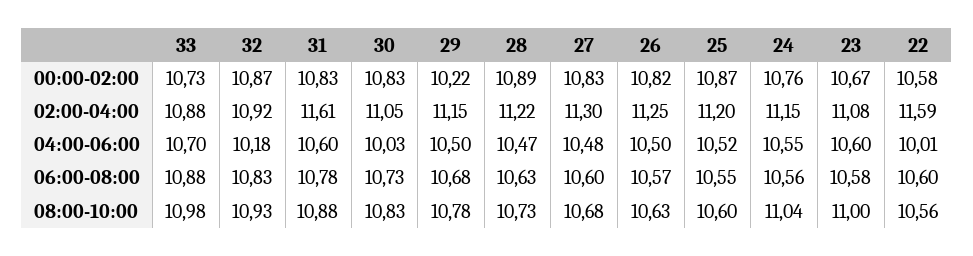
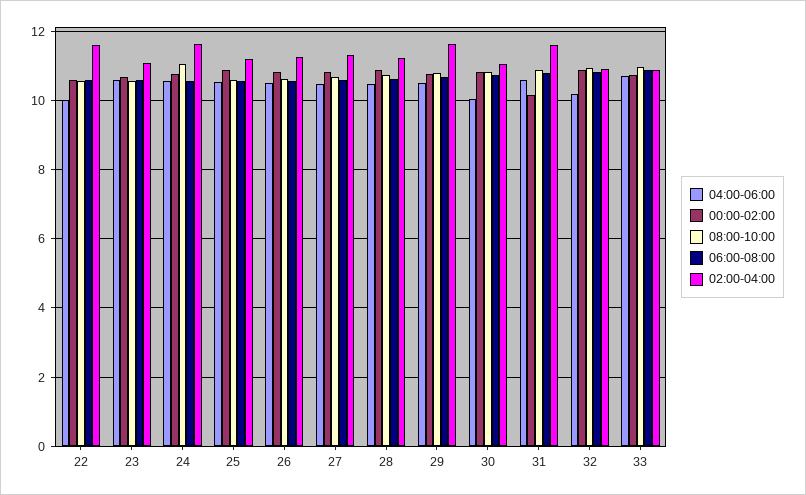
  {
    "00:00-02:00": {
      "33": 10.73,
      "32": 10.87,
-     "31": 10.83,
+     "31": 10.2,
      "30": 10.83,
-     "29": 10.22,
+     "29": 10.8,
      "28": 10.89,
      "27": 10.83,
      "26": 10.82,
      "25": 10.87,
      "24": 10.76,
      "23": 10.67,
      "22": 10.58
    },
    "02:00-04:00": {
      "33": 10.88,
      "32": 10.92,
      "31": 11.61,
      "30": 11.05,
-     "29": 11.15,
+     "29": 11.6,
      "28": 11.22,
      "27": 11.3,
      "26": 11.25,
      "25": 11.2,
-     "24": 11.15,
+     "24": 11.6,
      "23": 11.08,
      "22": 11.59
    },
    "04:00-06:00": {
      "33": 10.7,
      "32": 10.18,
      "31": 10.6,
      "30": 10.03,
      "29": 10.5,
      "28": 10.47,
      "27": 10.48,
      "26": 10.5,
      "25": 10.52,
      "24": 10.55,
      "23": 10.6,
      "22": 10.01
    },
    "06:00-08:00": {
      "33": 10.88,
      "32": 10.83,
      "31": 10.78,
      "30": 10.73,
      "29": 10.68,
      "28": 10.63,
      "27": 10.6,
      "26": 10.57,
      "25": 10.55,
      "24": 10.56,
      "23": 10.58,
      "22": 10.6
    },
    "08:00-10:00": {
      "33": 10.98,
      "32": 10.93,
      "31": 10.88,
      "30": 10.83,
      "29": 10.78,
      "28": 10.73,
      "27": 10.68,
      "26": 10.63,
      "25": 10.6,
      "24": 11.04,
-     "23": 11,
+     "23": 10.6,
      "22": 10.56
    }
  }

